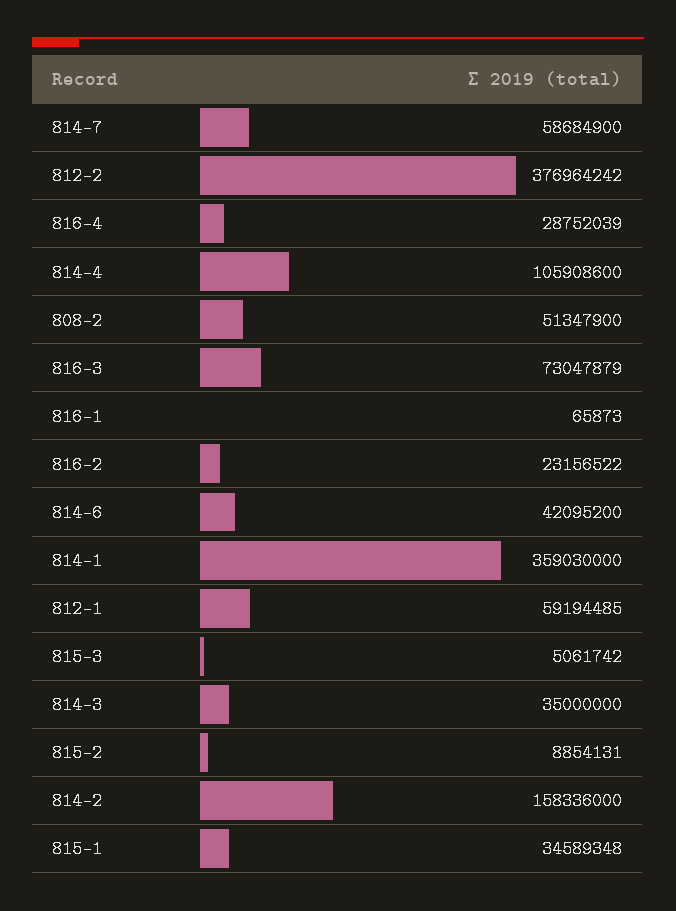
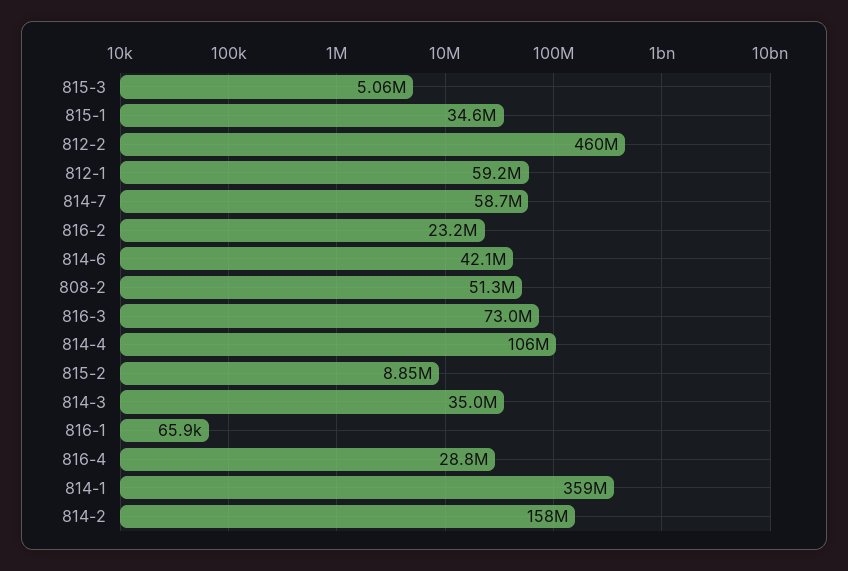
  {
    "814-7": 58684900,
-   "812-2": 376964242,
+   "812-2": 460000000,
    "816-4": 28752039,
    "814-4": 105908600,
    "808-2": 51347900,
    "816-3": 73047879,
    "816-1": 65873,
    "816-2": 23156522,
    "814-6": 42095200,
    "814-1": 359030000,
    "812-1": 59194485,
    "815-3": 5061742,
    "814-3": 35000000,
    "815-2": 8854131,
    "814-2": 158336000,
    "815-1": 34589348
  }

